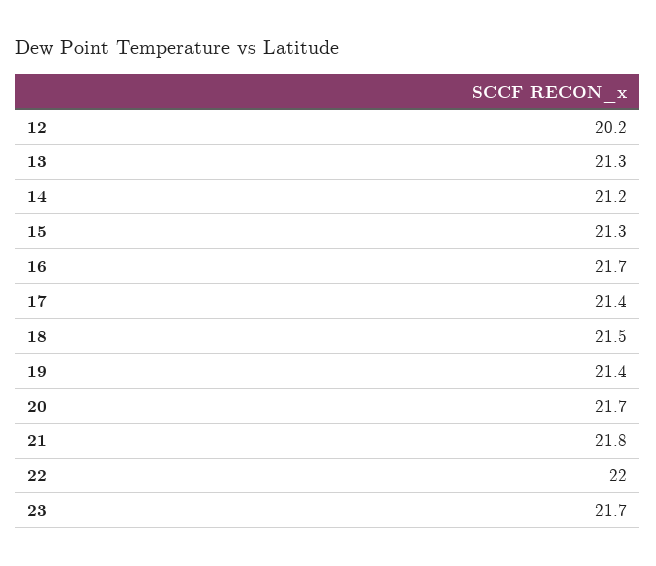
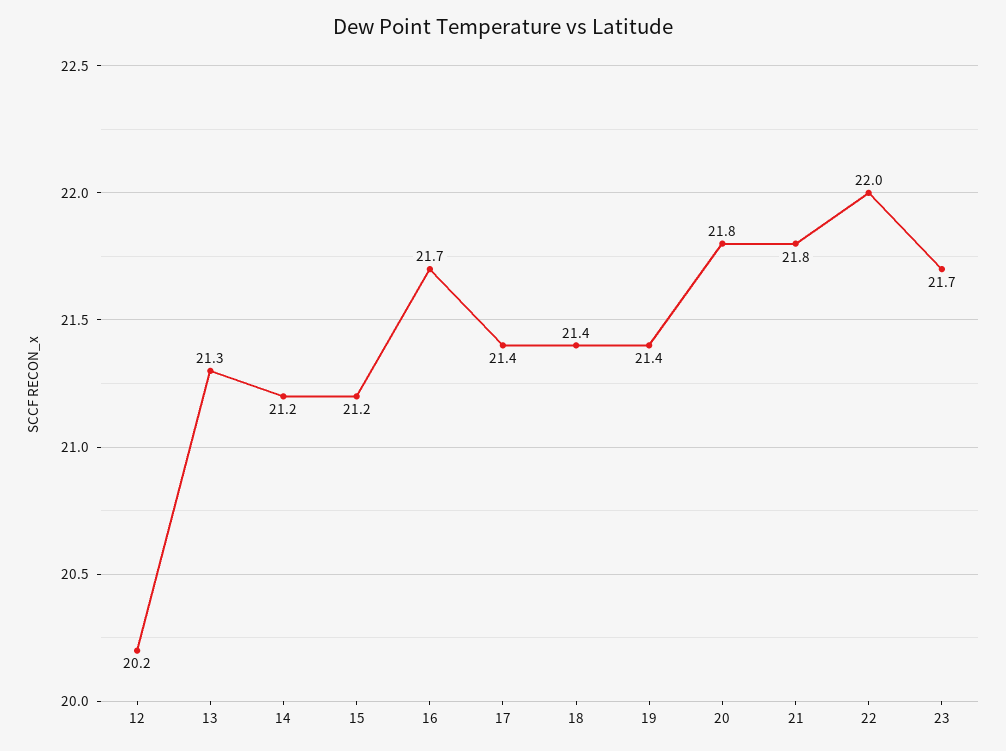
  {
    "12": 20.2,
    "13": 21.3,
    "14": 21.2,
-   "15": 21.3,
+   "15": 21.2,
    "16": 21.7,
    "17": 21.4,
-   "18": 21.5,
+   "18": 21.4,
    "19": 21.4,
-   "20": 21.7,
+   "20": 21.8,
    "21": 21.8,
    "22": 22,
    "23": 21.7
  }

